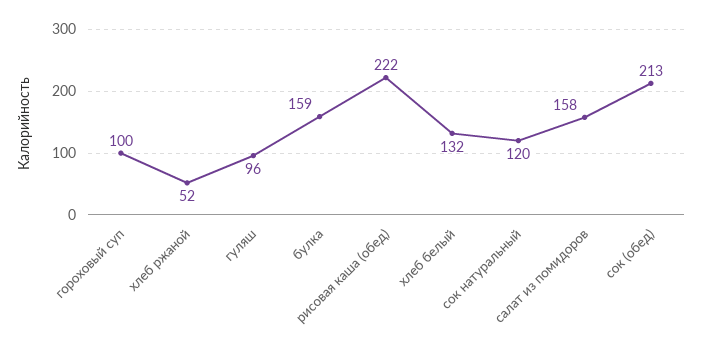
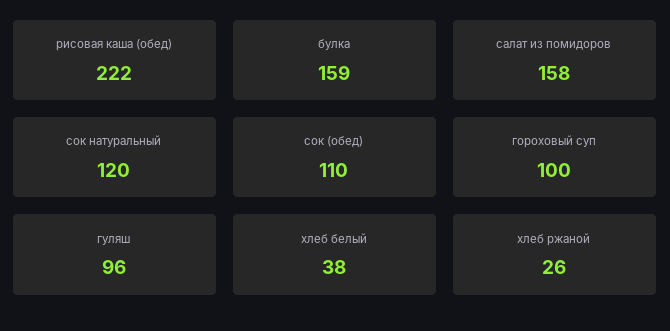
  {
    "гороховый суп": 100,
-   "хлеб ржаной": 52,
+   "хлеб ржаной": 26,
    "гуляш": 96,
    "булка": 159,
    "рисовая каша (обед)": 222,
-   "хлеб белый": 132,
+   "хлеб белый": 38,
    "сок натуральный": 120,
    "салат из помидоров": 158,
-   "сок (обед)": 213
+   "сок (обед)": 110
  }

